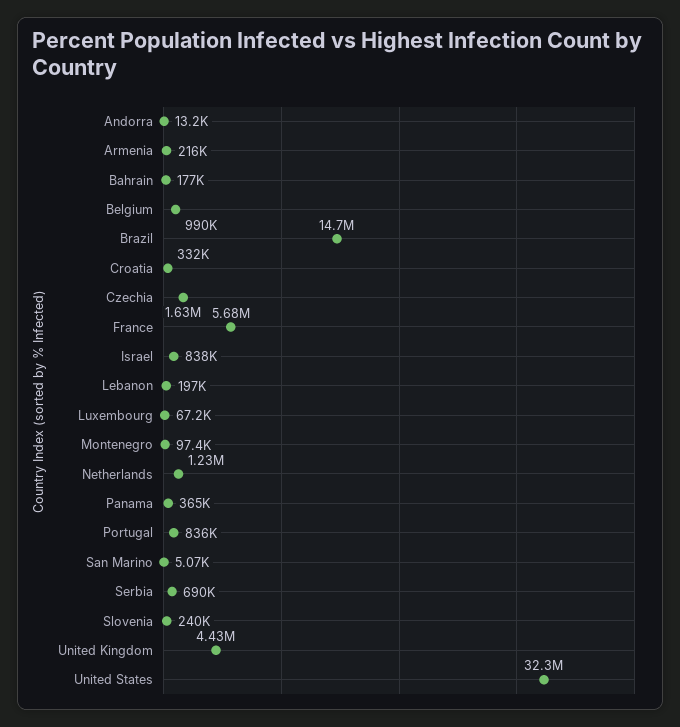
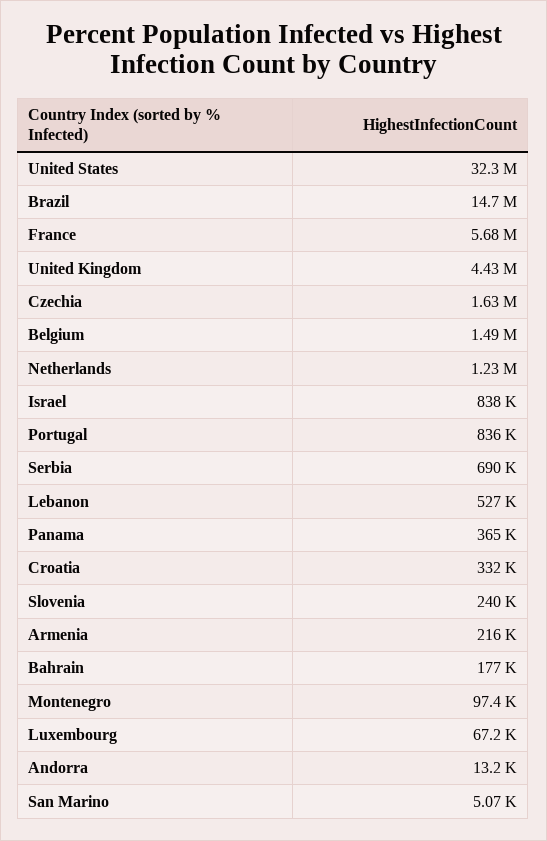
  {
    "Andorra": 13200,
    "Armenia": 216000,
    "Bahrain": 177000,
-   "Belgium": 990000,
+   "Belgium": 1490000,
    "Brazil": 14700000,
    "Croatia": 332000,
    "Czechia": 1630000,
    "France": 5680000,
    "Israel": 838000,
-   "Lebanon": 197000,
+   "Lebanon": 527000,
    "Luxembourg": 67200,
    "Montenegro": 97400,
    "Netherlands": 1230000,
    "Panama": 365000,
    "Portugal": 836000,
    "San Marino": 5070,
    "Serbia": 690000,
    "Slovenia": 240000,
    "United Kingdom": 4430000,
    "United States": 32300000
  }

